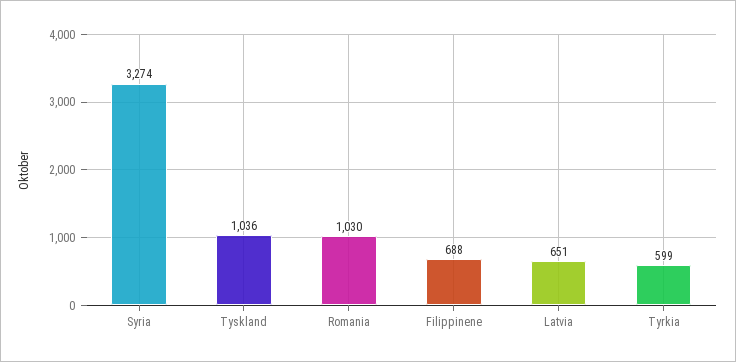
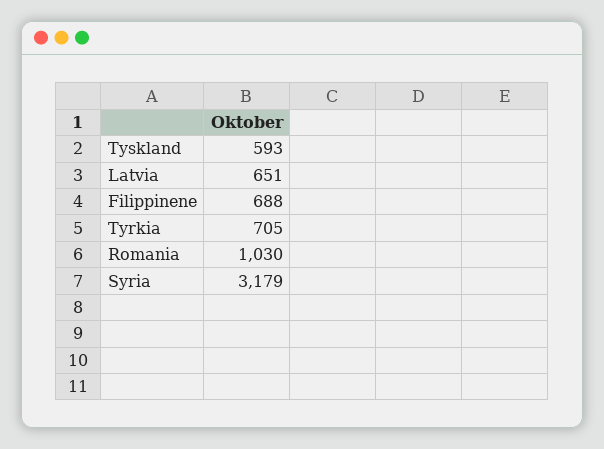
  {
-   "Syria": 3274,
+   "Syria": 3179,
-   "Tyskland": 1036,
+   "Tyskland": 593,
    "Romania": 1030,
    "Filippinene": 688,
    "Latvia": 651,
-   "Tyrkia": 599
+   "Tyrkia": 705
  }

